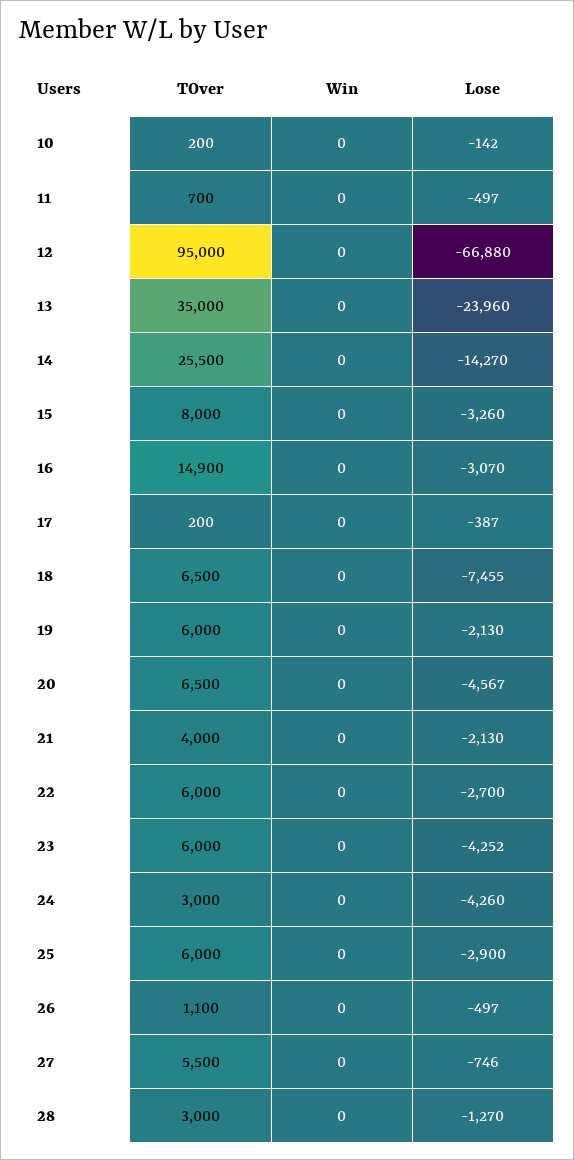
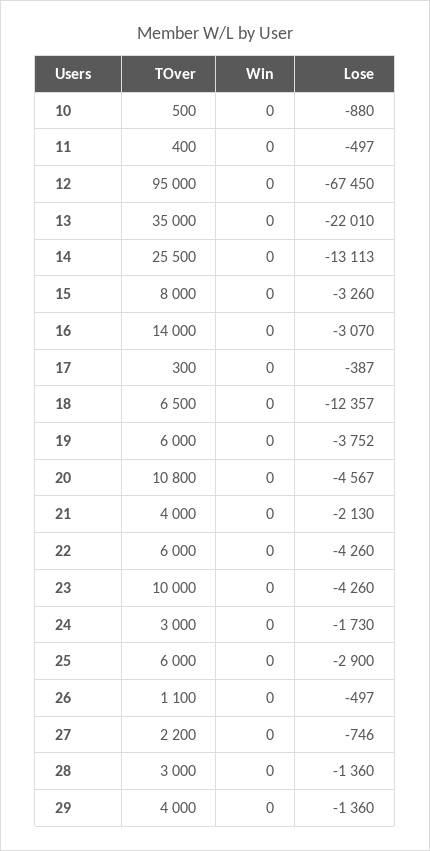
  {
    "TOver": {
-     "10": 200,
+     "10": 500,
-     "11": 700,
+     "11": 400,
      "12": 95000,
      "13": 35000,
      "14": 25500,
      "15": 8000,
-     "16": 14900,
+     "16": 14000,
-     "17": 200,
+     "17": 300,
      "18": 6500,
      "19": 6000,
-     "20": 6500,
+     "20": 10800,
      "21": 4000,
      "22": 6000,
-     "23": 6000,
+     "23": 10000,
      "24": 3000,
      "25": 6000,
      "26": 1100,
-     "27": 5500,
+     "27": 2200,
-     "28": 3000
+     "28": 3000,
+     "29": 4000
    },
    "Win": {
      "10": 0,
      "11": 0,
      "12": 0,
      "13": 0,
      "14": 0,
      "15": 0,
      "16": 0,
      "17": 0,
      "18": 0,
      "19": 0,
      "20": 0,
      "21": 0,
      "22": 0,
      "23": 0,
      "24": 0,
      "25": 0,
      "26": 0,
      "27": 0,
-     "28": 0
+     "28": 0,
+     "29": 0
    },
    "Lose": {
-     "10": -142,
+     "10": -880,
      "11": -497,
-     "12": -66880,
+     "12": -67450,
-     "13": -23960,
+     "13": -22010,
-     "14": -14270,
+     "14": -13113,
      "15": -3260,
      "16": -3070,
      "17": -387,
-     "18": -7455,
+     "18": -12357,
-     "19": -2130,
+     "19": -3752,
      "20": -4567,
      "21": -2130,
-     "22": -2700,
+     "22": -4260,
-     "23": -4252,
+     "23": -4260,
-     "24": -4260,
+     "24": -1730,
      "25": -2900,
      "26": -497,
      "27": -746,
-     "28": -1270
+     "28": -1360,
+     "29": -1360
    }
  }

